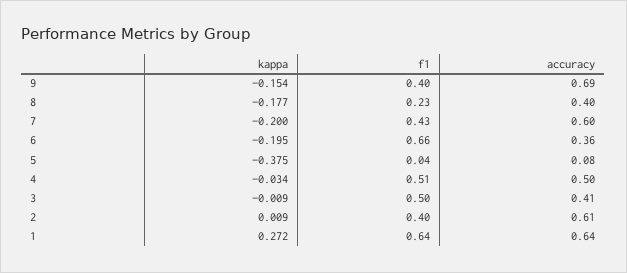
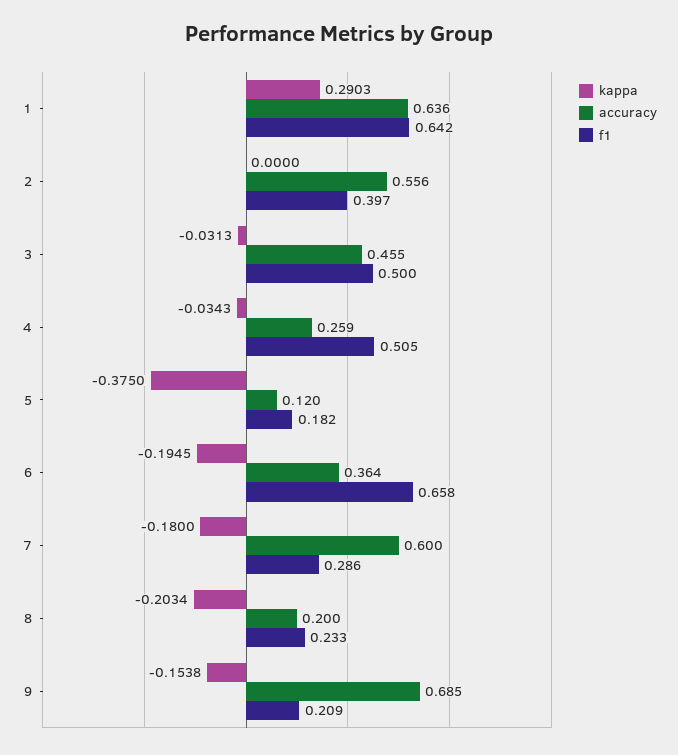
  {
    "kappa": {
      "9": -0.1538,
-     "8": -0.177,
+     "8": -0.2034,
-     "7": -0.2,
+     "7": -0.18,
      "6": -0.1945,
      "5": -0.375,
      "4": -0.0343,
-     "3": -0.009,
+     "3": -0.0313,
-     "2": 0.009,
+     "2": 0,
-     "1": 0.272
+     "1": 0.2903
    },
    "f1": {
-     "9": 0.4,
+     "9": 0.209,
      "8": 0.233,
-     "7": 0.43,
+     "7": 0.286,
      "6": 0.658,
-     "5": 0.04,
+     "5": 0.182,
      "4": 0.505,
      "3": 0.5,
      "2": 0.397,
      "1": 0.642
    },
    "accuracy": {
      "9": 0.685,
-     "8": 0.4,
+     "8": 0.2,
      "7": 0.6,
      "6": 0.364,
-     "5": 0.08,
+     "5": 0.12,
-     "4": 0.5,
+     "4": 0.259,
-     "3": 0.41,
+     "3": 0.455,
-     "2": 0.61,
+     "2": 0.556,
      "1": 0.636
    }
  }

